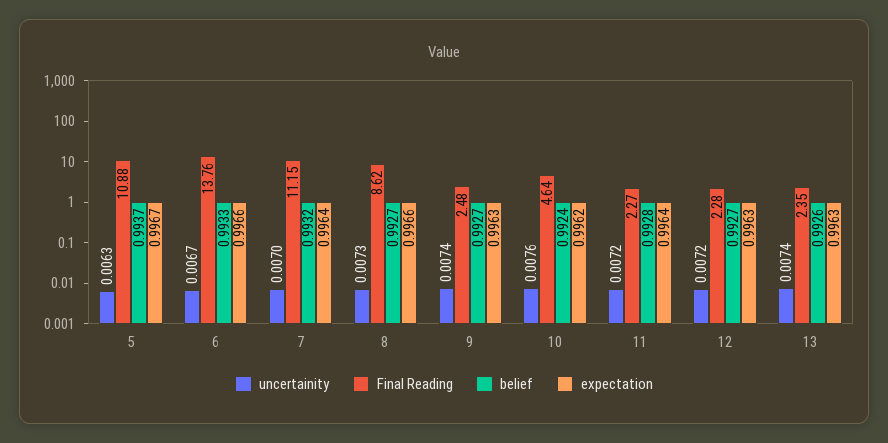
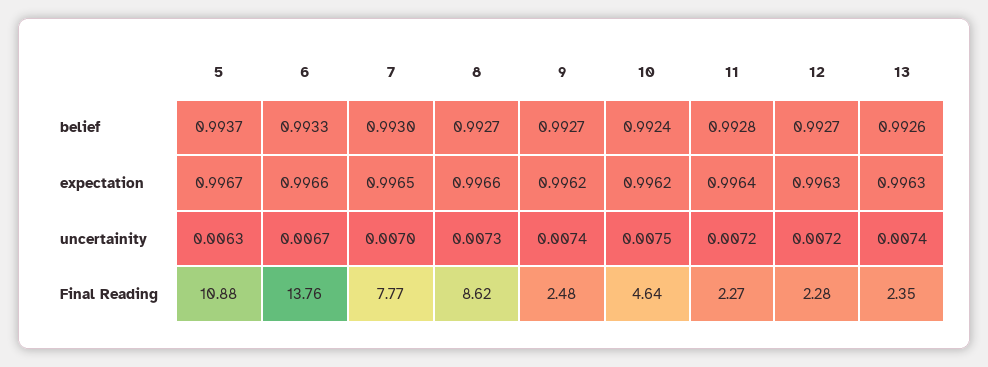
  {
    "uncertainity": {
      "5": 0.0063,
      "6": 0.0067,
      "7": 0.007,
      "8": 0.0073,
      "9": 0.0074,
-     "10": 0.0076,
+     "10": 0.0075,
      "11": 0.0072,
      "12": 0.0072,
      "13": 0.0074
    },
    "Final Reading": {
      "5": 10.88,
      "6": 13.76,
-     "7": 11.15,
+     "7": 7.77,
      "8": 8.62,
      "9": 2.48,
      "10": 4.64,
      "11": 2.27,
      "12": 2.28,
      "13": 2.35
    },
    "belief": {
      "5": 0.9937,
      "6": 0.9933,
-     "7": 0.9932,
+     "7": 0.993,
      "8": 0.9927,
      "9": 0.9927,
      "10": 0.9924,
      "11": 0.9928,
      "12": 0.9927,
      "13": 0.9926
    },
    "expectation": {
      "5": 0.9967,
      "6": 0.9966,
-     "7": 0.9964,
+     "7": 0.9965,
      "8": 0.9966,
-     "9": 0.9963,
+     "9": 0.9962,
      "10": 0.9962,
      "11": 0.9964,
      "12": 0.9963,
      "13": 0.9963
    }
  }

